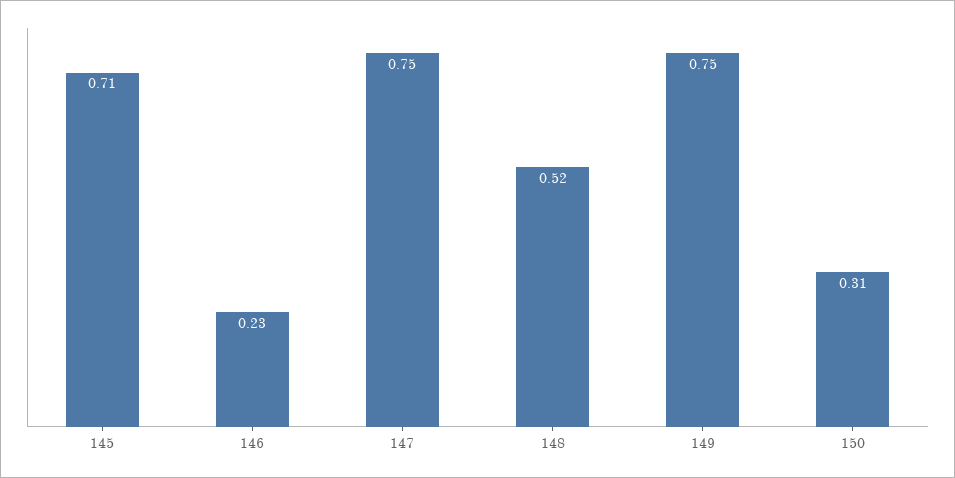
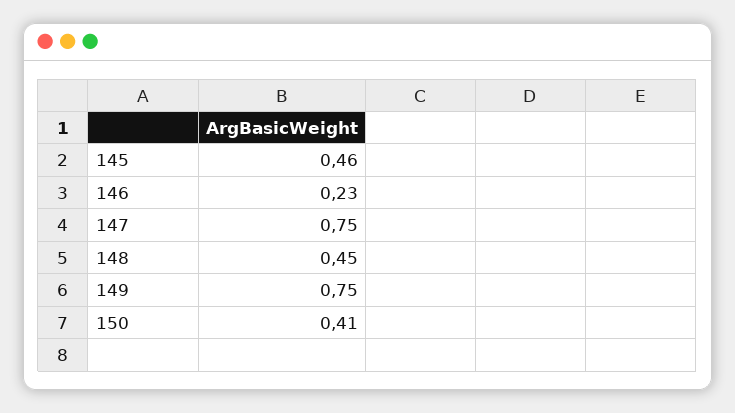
  {
-   "145": 0.71,
+   "145": 0.46,
    "146": 0.23,
    "147": 0.75,
-   "148": 0.52,
+   "148": 0.45,
    "149": 0.75,
-   "150": 0.31
+   "150": 0.41
  }

